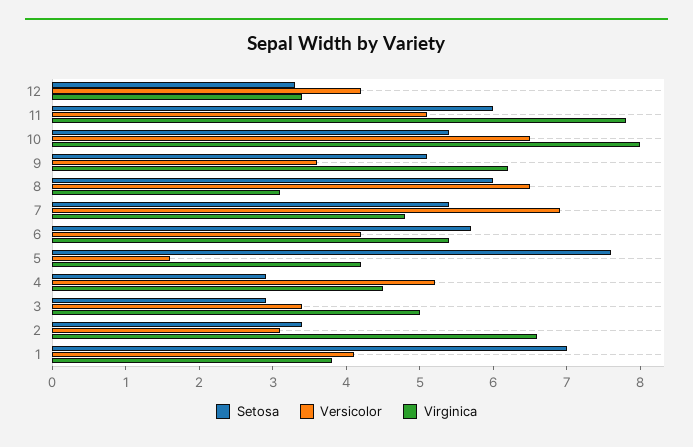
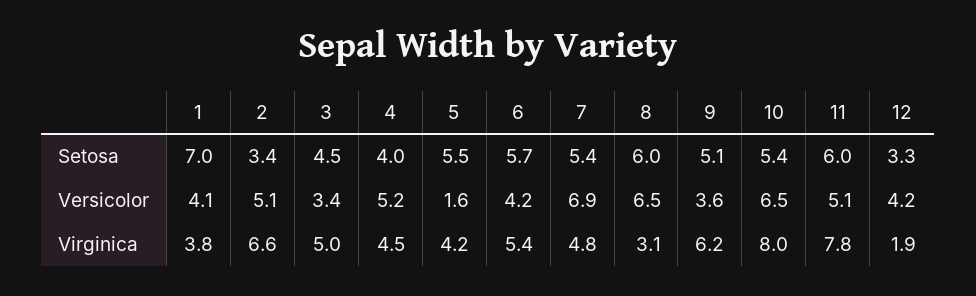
  {
    "Setosa": {
      "12": 3.3,
      "11": 6,
      "10": 5.4,
      "9": 5.1,
      "8": 6,
      "7": 5.4,
      "6": 5.7,
-     "5": 7.5,
+     "5": 5.5,
-     "4": 3,
+     "4": 4,
-     "3": 3,
+     "3": 4.5,
      "2": 3.4,
      "1": 7
    },
    "Versicolor": {
      "12": 4.2,
      "11": 5.1,
      "10": 6.5,
      "9": 3.6,
      "8": 6.5,
      "7": 6.9,
      "6": 4.2,
      "5": 1.6,
      "4": 5.2,
      "3": 3.4,
-     "2": 3,
+     "2": 5.1,
      "1": 4.1
    },
    "Virginica": {
-     "12": 3.5,
+     "12": 1.9,
      "11": 7.8,
      "10": 8,
      "9": 6.2,
      "8": 3.1,
      "7": 4.8,
      "6": 5.4,
      "5": 4.2,
      "4": 4.5,
      "3": 5,
      "2": 6.6,
      "1": 3.8
    }
  }

